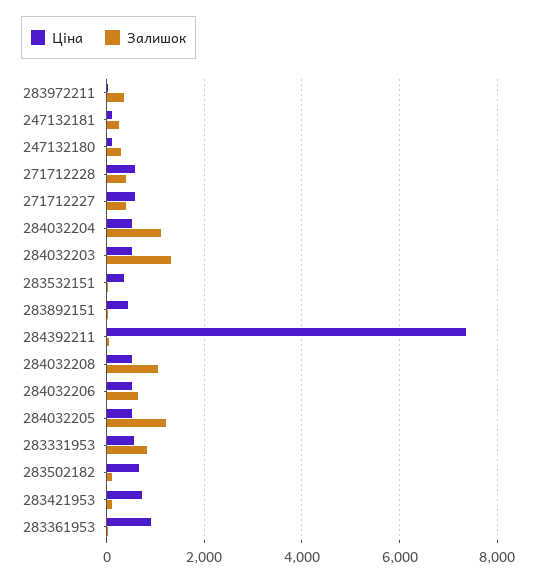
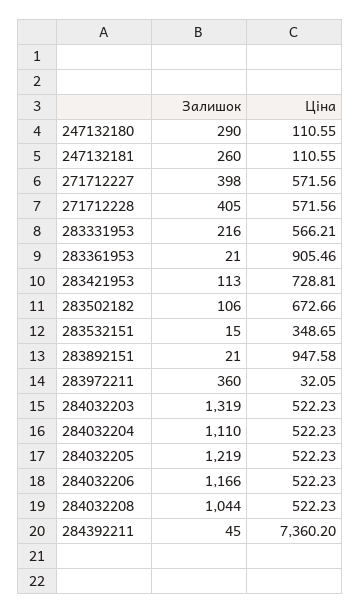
  {
    "Ціна": {
      "283972211": 32.05,
      "247132181": 110.55,
      "247132180": 110.55,
      "271712228": 571.56,
      "271712227": 571.56,
      "284032204": 522.23,
      "284032203": 522.23,
      "283532151": 348.65,
-     "283892151": 400,
+     "283892151": 947.58,
      "284392211": 7360.2,
      "284032208": 522.23,
      "284032206": 522.23,
      "284032205": 522.23,
      "283331953": 566.21,
      "283502182": 672.66,
      "283421953": 728.81,
      "283361953": 905.46
    },
    "Залишок": {
      "283972211": 360,
      "247132181": 260,
      "247132180": 290,
      "271712228": 405,
      "271712227": 398,
      "284032204": 1110,
      "284032203": 1319,
      "283532151": 15,
      "283892151": 21,
      "284392211": 45,
      "284032208": 1044,
-     "284032206": 600,
+     "284032206": 1166,
      "284032205": 1219,
-     "283331953": 800,
+     "283331953": 216,
      "283502182": 106,
      "283421953": 113,
      "283361953": 21
    }
  }

